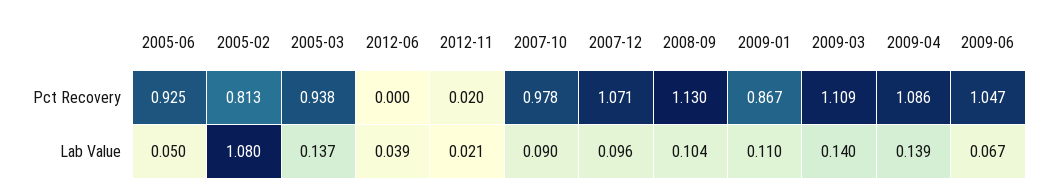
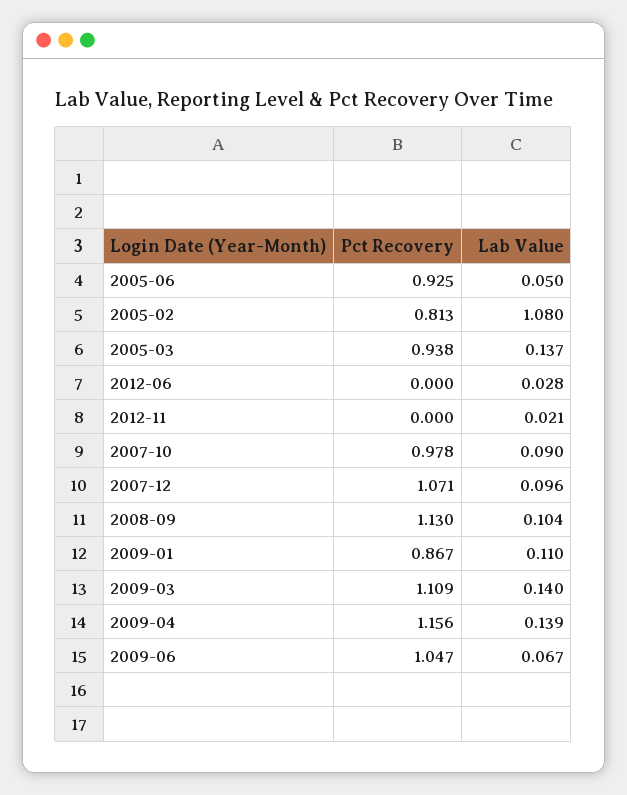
  {
    "2005-06": {
      "Pct Recovery": 0.925,
      "Lab Value": 0.05
    },
    "2005-02": {
      "Pct Recovery": 0.813,
      "Lab Value": 1.08
    },
    "2005-03": {
      "Pct Recovery": 0.938,
      "Lab Value": 0.137
    },
    "2012-06": {
      "Pct Recovery": 0,
-     "Lab Value": 0.039
+     "Lab Value": 0.028
    },
    "2012-11": {
-     "Pct Recovery": 0.02,
+     "Pct Recovery": 0,
      "Lab Value": 0.021
    },
    "2007-10": {
      "Pct Recovery": 0.978,
      "Lab Value": 0.09
    },
    "2007-12": {
      "Pct Recovery": 1.071,
      "Lab Value": 0.096
    },
    "2008-09": {
      "Pct Recovery": 1.13,
      "Lab Value": 0.104
    },
    "2009-01": {
      "Pct Recovery": 0.867,
      "Lab Value": 0.11
    },
    "2009-03": {
      "Pct Recovery": 1.109,
      "Lab Value": 0.14
    },
    "2009-04": {
-     "Pct Recovery": 1.086,
+     "Pct Recovery": 1.156,
      "Lab Value": 0.139
    },
    "2009-06": {
      "Pct Recovery": 1.047,
      "Lab Value": 0.067
    }
  }

